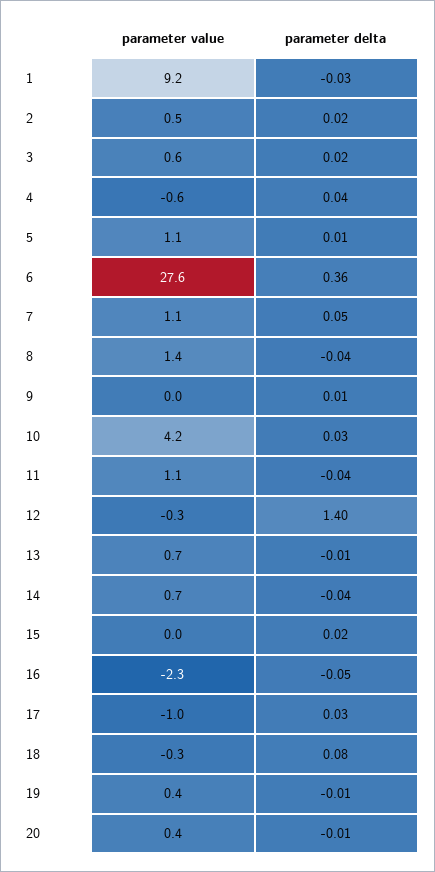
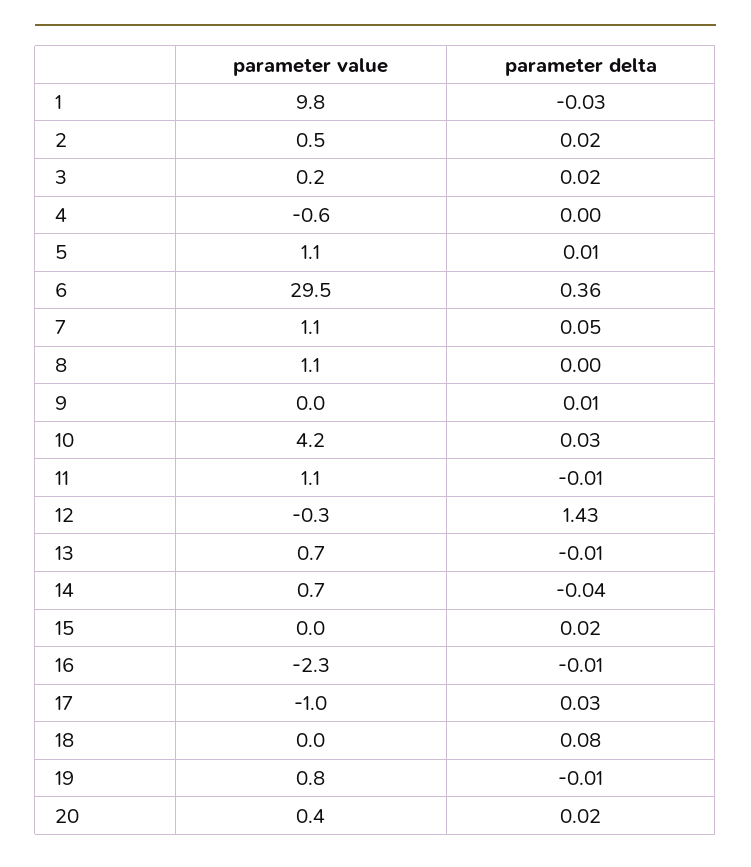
  {
    "parameter value": {
-     "1": 9.2,
+     "1": 9.8,
      "2": 0.5,
-     "3": 0.6,
+     "3": 0.2,
      "4": -0.6,
      "5": 1.1,
-     "6": 27.6,
+     "6": 29.5,
      "7": 1.1,
-     "8": 1.4,
+     "8": 1.1,
      "9": 0,
      "10": 4.2,
      "11": 1.1,
      "12": -0.3,
      "13": 0.7,
      "14": 0.7,
      "15": 0,
      "16": -2.3,
      "17": -1,
-     "18": -0.3,
+     "18": 0,
-     "19": 0.4,
+     "19": 0.8,
      "20": 0.4
    },
    "parameter delta": {
      "1": -0.03,
      "2": 0.02,
      "3": 0.02,
-     "4": 0.04,
+     "4": 0,
      "5": 0.01,
      "6": 0.36,
      "7": 0.05,
-     "8": -0.04,
+     "8": 0,
      "9": 0.01,
      "10": 0.03,
-     "11": -0.04,
+     "11": -0.01,
-     "12": 1.4,
+     "12": 1.43,
      "13": -0.01,
      "14": -0.04,
      "15": 0.02,
-     "16": -0.05,
+     "16": -0.01,
      "17": 0.03,
      "18": 0.08,
      "19": -0.01,
-     "20": -0.01
+     "20": 0.02
    }
  }

